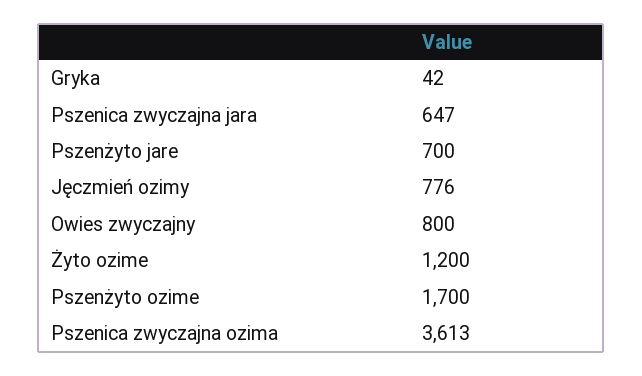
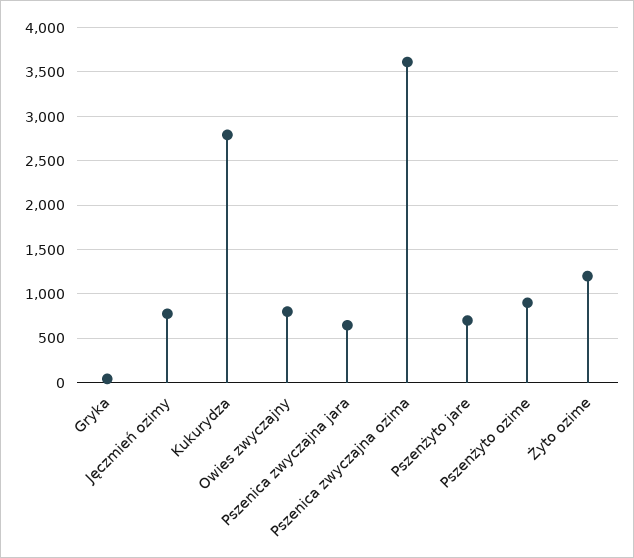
  {
    "Gryka": 42,
    "Pszenica zwyczajna jara": 647,
    "Pszenżyto jare": 700,
    "Jęczmień ozimy": 776,
    "Owies zwyczajny": 800,
    "Żyto ozime": 1200,
-   "Pszenżyto ozime": 1700,
+   "Pszenżyto ozime": 900,
-   "Pszenica zwyczajna ozima": 3613
+   "Pszenica zwyczajna ozima": 3613,
+   "Kukurydza": 2800
  }

